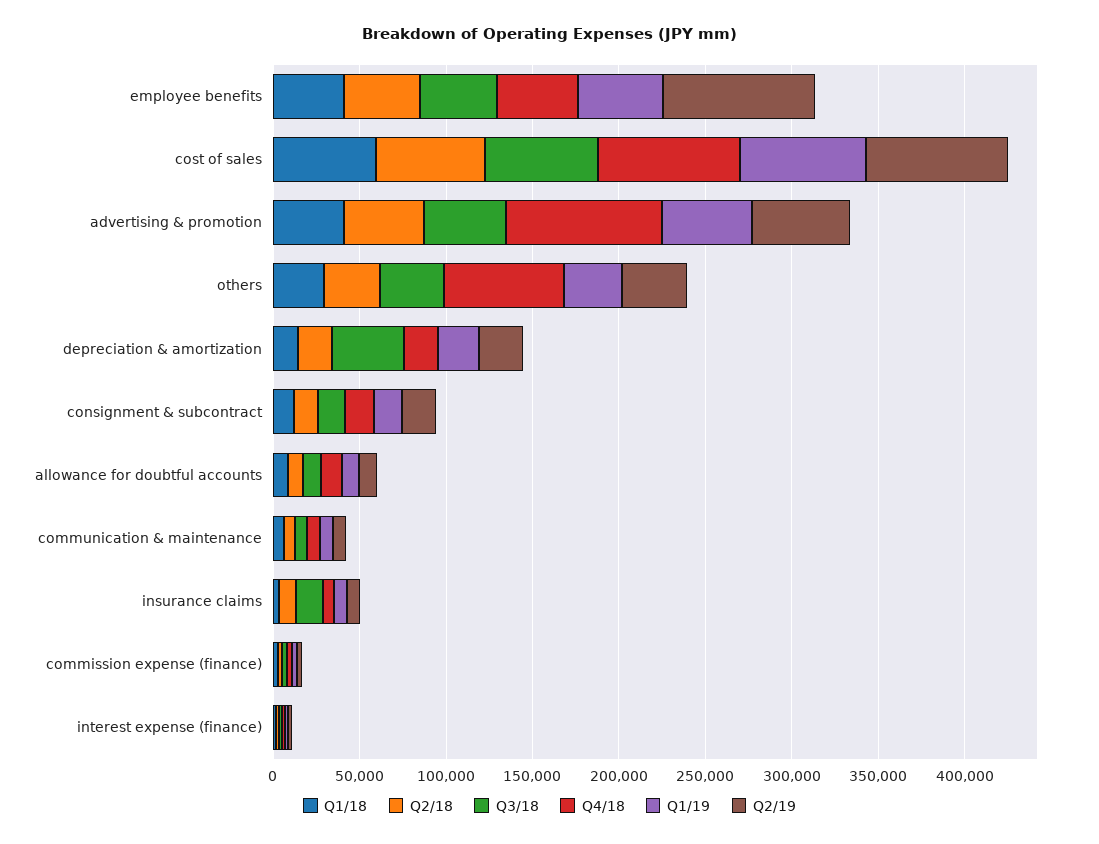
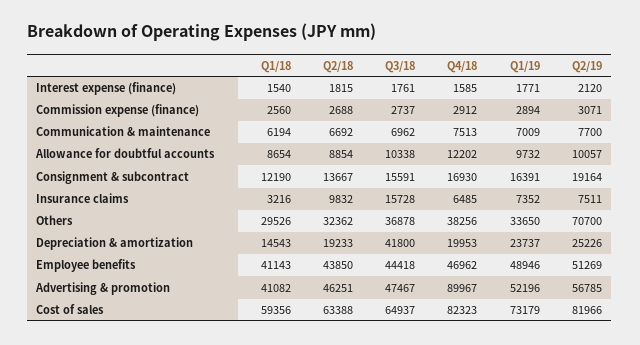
  {
    "Q1/18": {
      "employee benefits": 41143,
      "cost of sales": 59356,
      "advertising & promotion": 41082,
      "others": 29526,
      "depreciation & amortization": 14543,
      "consignment & subcontract": 12190,
      "allowance for doubtful accounts": 8654,
      "communication & maintenance": 6194,
      "insurance claims": 3216,
      "commission expense (finance)": 2560,
      "interest expense (finance)": 1540
    },
    "Q2/18": {
      "employee benefits": 43850,
      "cost of sales": 63388,
      "advertising & promotion": 46251,
      "others": 32362,
      "depreciation & amortization": 19233,
      "consignment & subcontract": 13667,
      "allowance for doubtful accounts": 8854,
      "communication & maintenance": 6692,
      "insurance claims": 9832,
      "commission expense (finance)": 2688,
      "interest expense (finance)": 1815
    },
    "Q3/18": {
      "employee benefits": 44418,
      "cost of sales": 64937,
      "advertising & promotion": 47467,
      "others": 36878,
      "depreciation & amortization": 41800,
      "consignment & subcontract": 15591,
      "allowance for doubtful accounts": 10338,
      "communication & maintenance": 6962,
      "insurance claims": 15728,
      "commission expense (finance)": 2737,
      "interest expense (finance)": 1761
    },
    "Q4/18": {
      "employee benefits": 46962,
      "cost of sales": 82323,
      "advertising & promotion": 89967,
-     "others": 70000,
+     "others": 38256,
      "depreciation & amortization": 19953,
      "consignment & subcontract": 16930,
      "allowance for doubtful accounts": 12202,
      "communication & maintenance": 7513,
      "insurance claims": 6485,
      "commission expense (finance)": 2912,
      "interest expense (finance)": 1585
    },
    "Q1/19": {
      "employee benefits": 48946,
      "cost of sales": 73179,
      "advertising & promotion": 52196,
      "others": 33650,
      "depreciation & amortization": 23737,
      "consignment & subcontract": 16391,
      "allowance for doubtful accounts": 9732,
      "communication & maintenance": 7009,
      "insurance claims": 7352,
      "commission expense (finance)": 2894,
      "interest expense (finance)": 1771
    },
    "Q2/19": {
-     "employee benefits": 90000,
+     "employee benefits": 51269,
      "cost of sales": 81966,
      "advertising & promotion": 56785,
-     "others": 40000,
+     "others": 70700,
      "depreciation & amortization": 25226,
      "consignment & subcontract": 19164,
      "allowance for doubtful accounts": 10057,
      "communication & maintenance": 7700,
      "insurance claims": 7511,
      "commission expense (finance)": 3071,
      "interest expense (finance)": 2120
    }
  }

